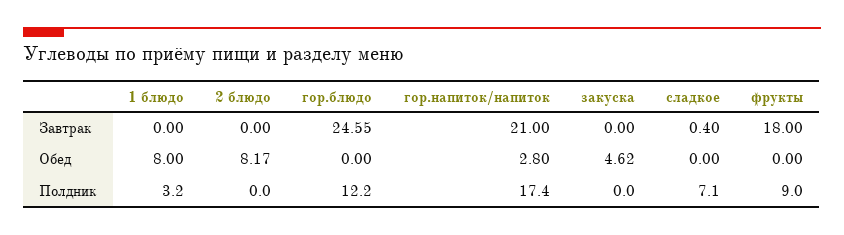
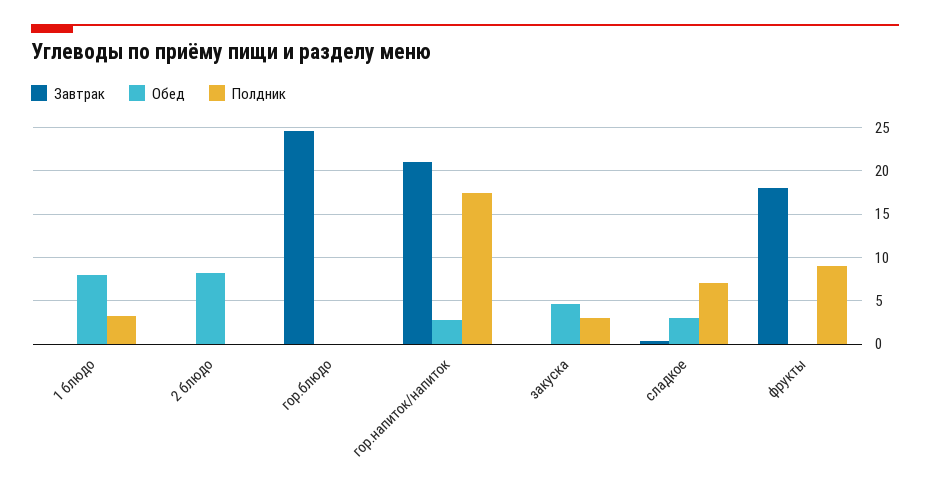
  {
    "Завтрак": {
      "1 блюдо": 0,
      "2 блюдо": 0,
      "гор.блюдо": 24.55,
      "гор.напиток/напиток": 21,
      "закуска": 0,
      "сладкое": 0.4,
      "фрукты": 18
    },
    "Обед": {
      "1 блюдо": 8,
      "2 блюдо": 8.17,
      "гор.блюдо": 0,
      "гор.напиток/напиток": 2.8,
      "закуска": 4.62,
-     "сладкое": 0,
+     "сладкое": 3,
      "фрукты": 0
    },
    "Полдник": {
      "1 блюдо": 3.2,
      "2 блюдо": 0,
-     "гор.блюдо": 12.2,
+     "гор.блюдо": 0,
      "гор.напиток/напиток": 17.4,
-     "закуска": 0,
+     "закуска": 3,
      "сладкое": 7.1,
      "фрукты": 9
    }
  }

